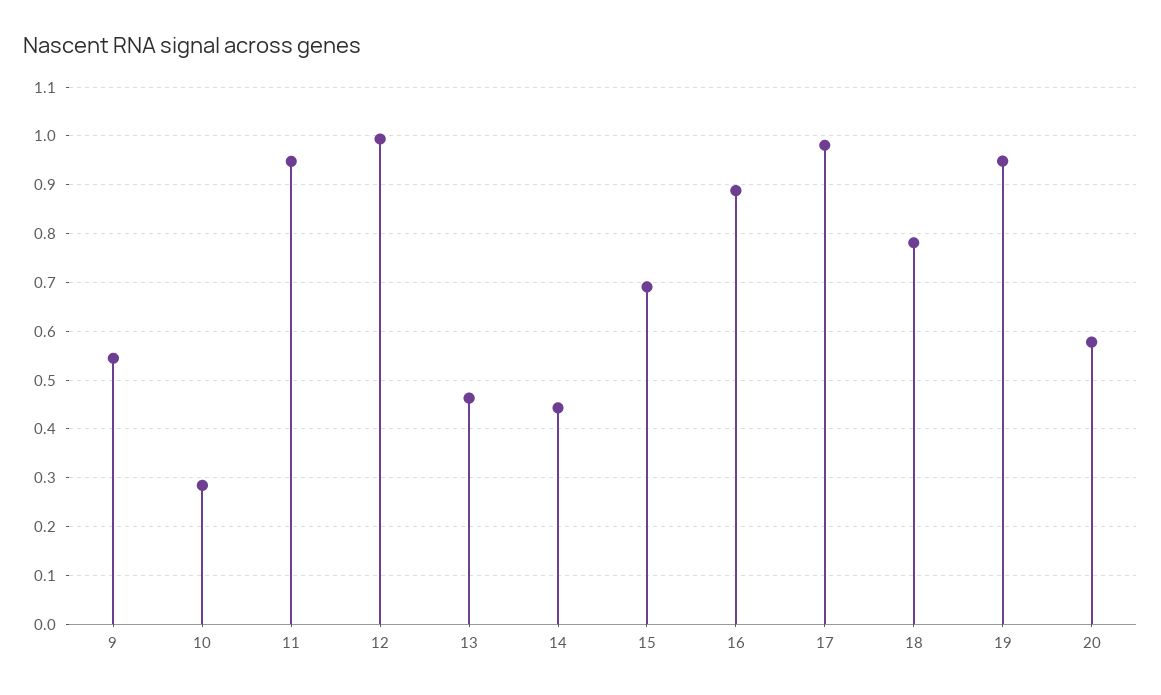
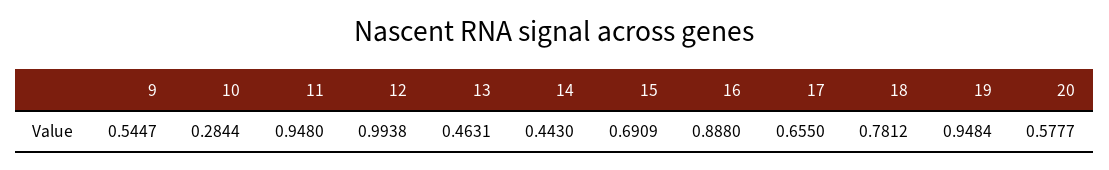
  {
    "9": 0.5447,
    "10": 0.2844,
    "11": 0.948,
    "12": 0.9938,
    "13": 0.4631,
    "14": 0.443,
    "15": 0.6909,
    "16": 0.888,
-   "17": 0.98,
+   "17": 0.655,
    "18": 0.7812,
    "19": 0.9484,
    "20": 0.5777
  }

